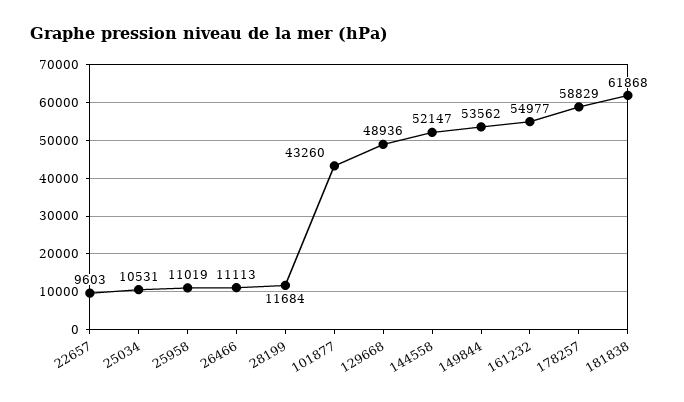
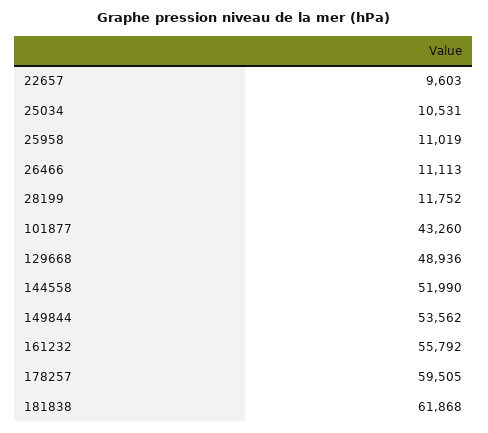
  {
    "22657": 9603,
    "25034": 10531,
    "25958": 11019,
    "26466": 11113,
-   "28199": 11684,
+   "28199": 11752,
    "101877": 43260,
    "129668": 48936,
-   "144558": 52147,
+   "144558": 51990,
    "149844": 53562,
-   "161232": 54977,
+   "161232": 55792,
-   "178257": 58829,
+   "178257": 59505,
    "181838": 61868
  }

